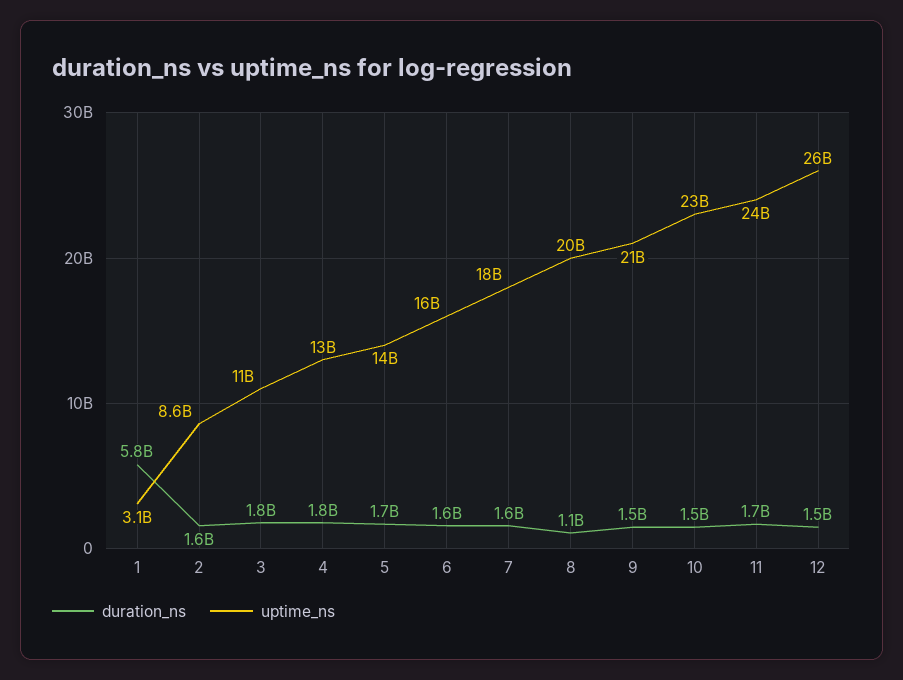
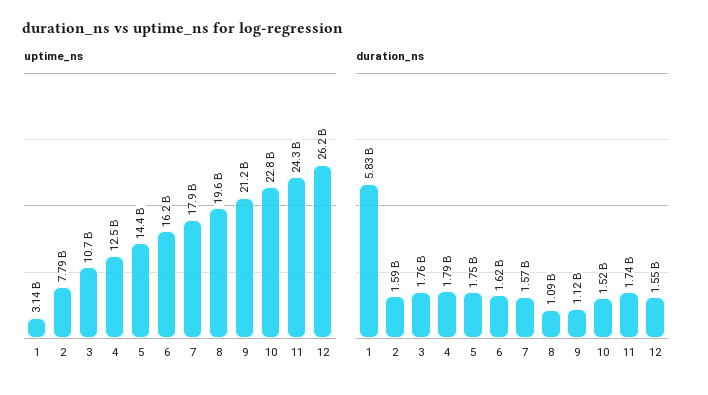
  {
    "duration_ns": {
      "1": 5830000000,
      "2": 1590000000,
      "3": 1760000000,
      "4": 1790000000,
      "5": 1750000000,
      "6": 1620000000,
      "7": 1570000000,
      "8": 1090000000,
-     "9": 1500000000,
+     "9": 1120000000,
      "10": 1520000000,
      "11": 1740000000,
      "12": 1550000000
    },
    "uptime_ns": {
      "1": 3140000000,
-     "2": 8600000000,
+     "2": 7790000000,
      "3": 10700000000,
      "4": 12500000000,
      "5": 14400000000,
      "6": 16200000000,
      "7": 17900000000,
      "8": 19600000000,
      "9": 21200000000,
      "10": 22800000000,
      "11": 24300000000,
      "12": 26200000000
    }
  }

